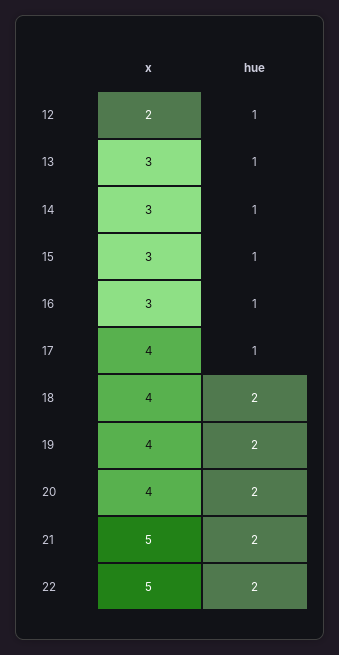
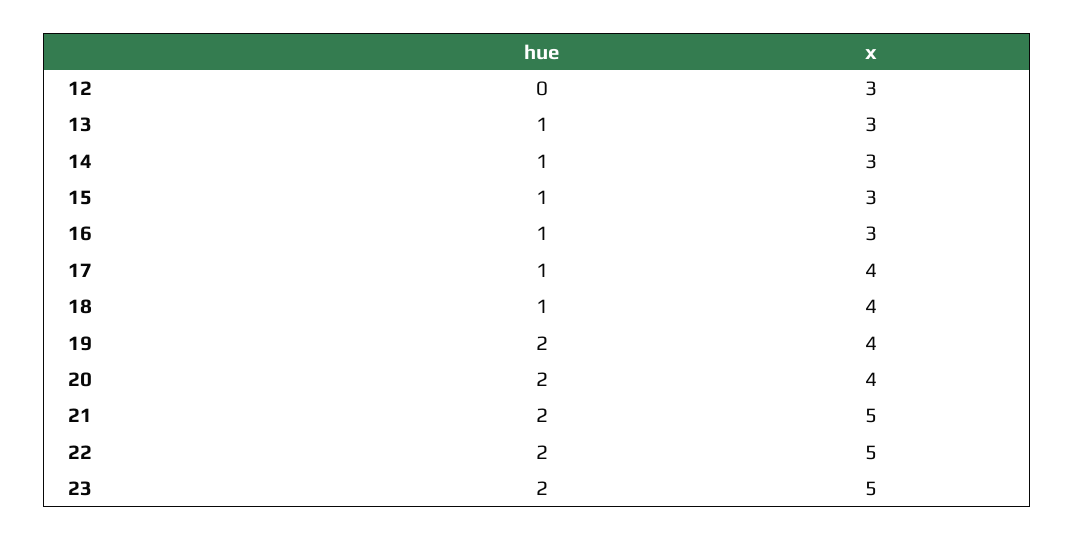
  {
    "x": {
-     "12": 2,
+     "12": 3,
      "13": 3,
      "14": 3,
      "15": 3,
      "16": 3,
      "17": 4,
      "18": 4,
      "19": 4,
      "20": 4,
      "21": 5,
-     "22": 5
+     "22": 5,
+     "23": 5
    },
    "hue": {
-     "12": 1,
+     "12": 0,
      "13": 1,
      "14": 1,
      "15": 1,
      "16": 1,
      "17": 1,
-     "18": 2,
+     "18": 1,
      "19": 2,
      "20": 2,
      "21": 2,
-     "22": 2
+     "22": 2,
+     "23": 2
    }
  }

